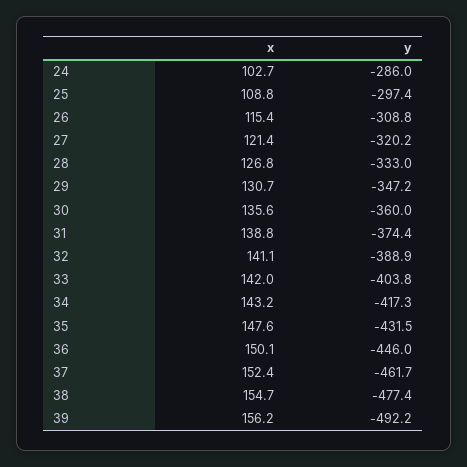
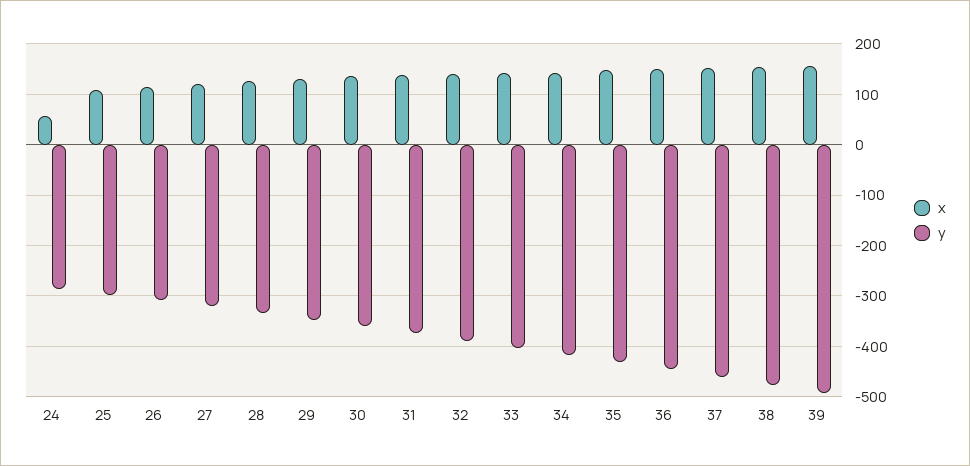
  {
    "x": {
-     "24": 102.7,
+     "24": 60,
      "25": 108.8,
      "26": 115.4,
      "27": 121.4,
      "28": 126.8,
      "29": 130.7,
      "30": 135.6,
      "31": 138.8,
      "32": 141.1,
      "33": 142,
      "34": 143.2,
      "35": 147.6,
      "36": 150.1,
      "37": 152.4,
      "38": 154.7,
      "39": 156.2
    },
    "y": {
      "24": -286,
      "25": -297.4,
      "26": -308.8,
      "27": -320.2,
      "28": -333,
      "29": -347.2,
      "30": -360,
      "31": -374.4,
      "32": -388.9,
      "33": -403.8,
      "34": -417.3,
      "35": -431.5,
      "36": -446,
      "37": -461.7,
      "38": -477.4,
      "39": -492.2
    }
  }

